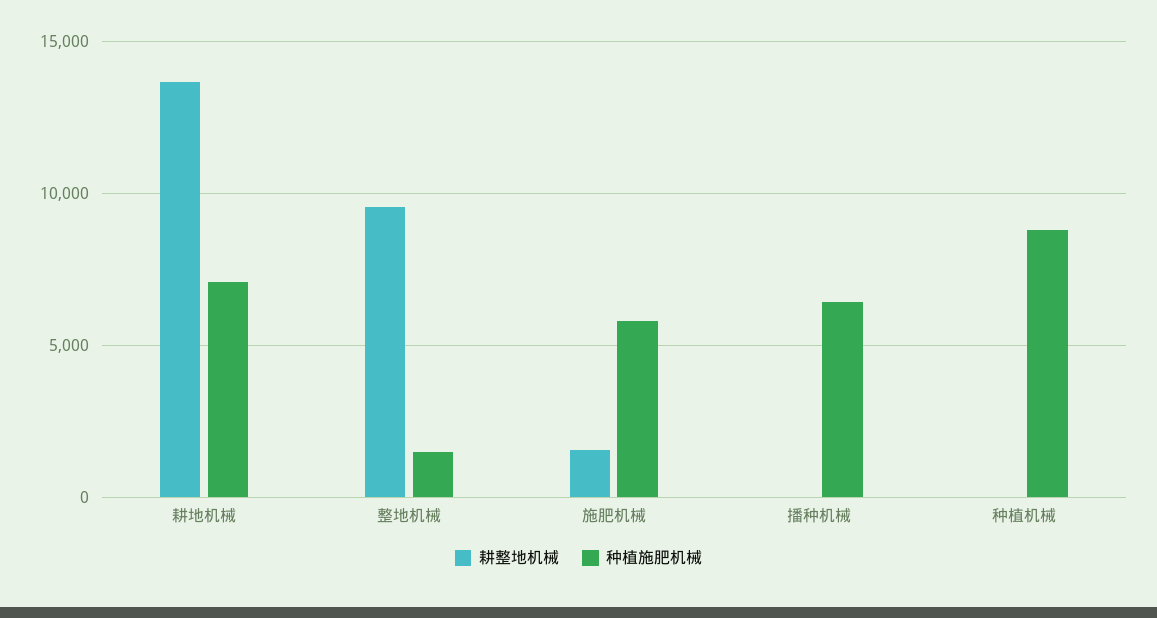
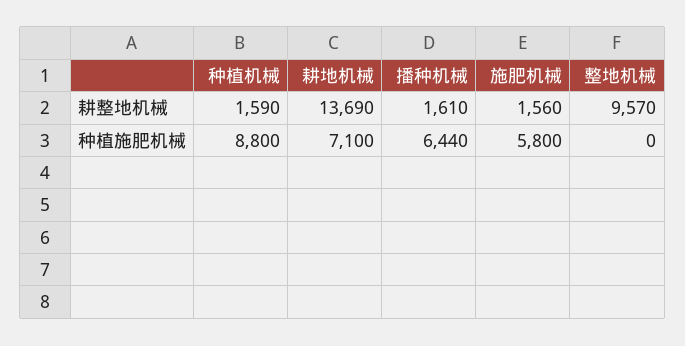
  {
    "耕整地机械": {
      "耕地机械": 13690,
      "整地机械": 9570,
      "施肥机械": 1560,
-     "播种机械": 0,
+     "播种机械": 1610,
-     "种植机械": 0
+     "种植机械": 1590
    },
    "种植施肥机械": {
      "耕地机械": 7100,
-     "整地机械": 1500,
+     "整地机械": 0,
      "施肥机械": 5800,
      "播种机械": 6440,
      "种植机械": 8800
    }
  }

